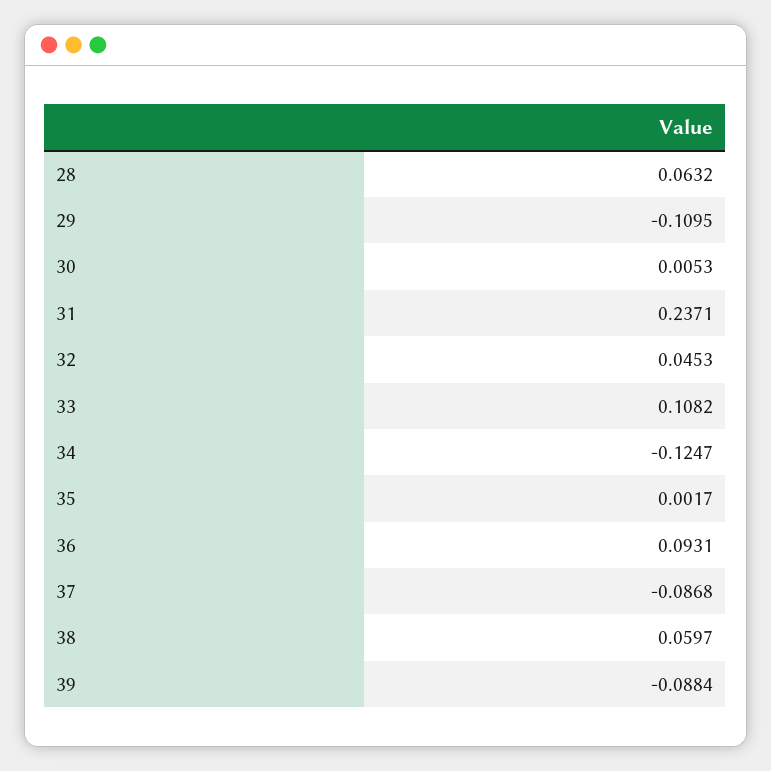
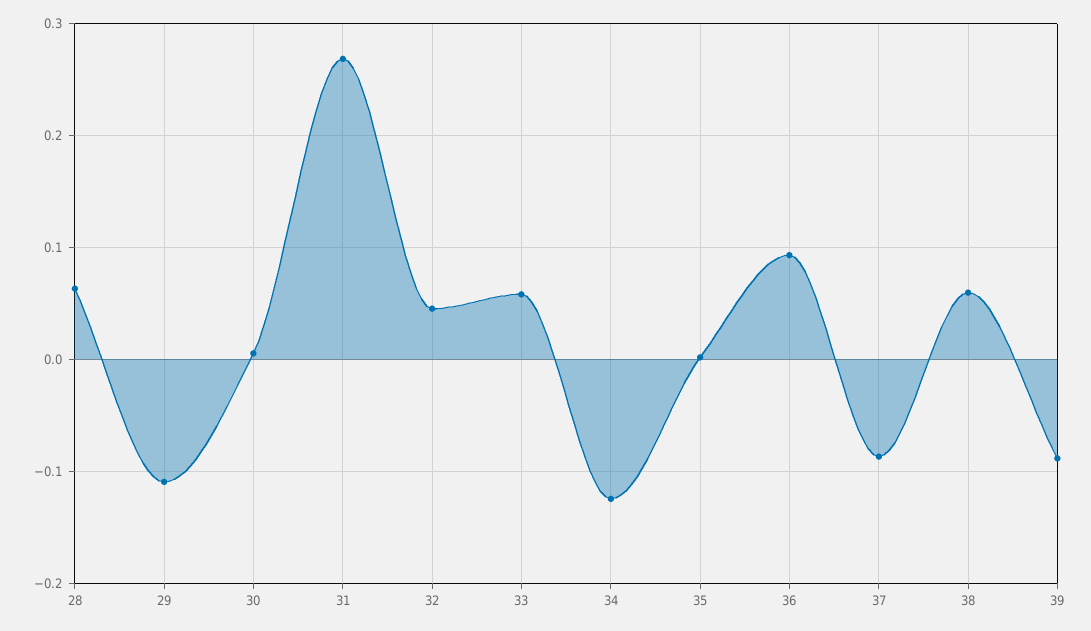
  {
    "28": 0.0632,
    "29": -0.1095,
    "30": 0.0053,
-   "31": 0.2371,
+   "31": 0.27,
    "32": 0.0453,
-   "33": 0.1082,
+   "33": 0.06,
    "34": -0.1247,
    "35": 0.0017,
    "36": 0.0931,
    "37": -0.0868,
    "38": 0.0597,
    "39": -0.0884
  }

